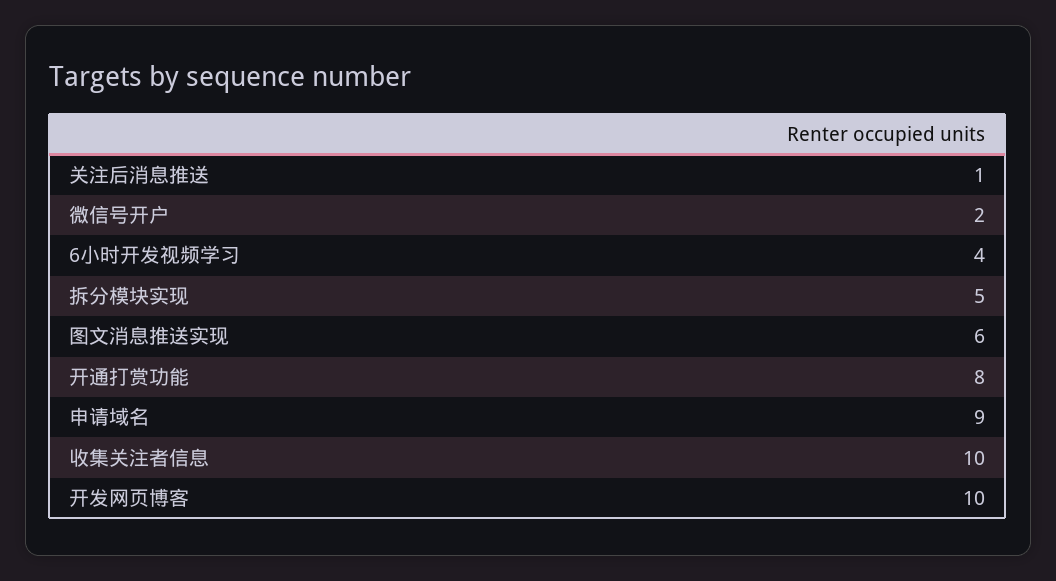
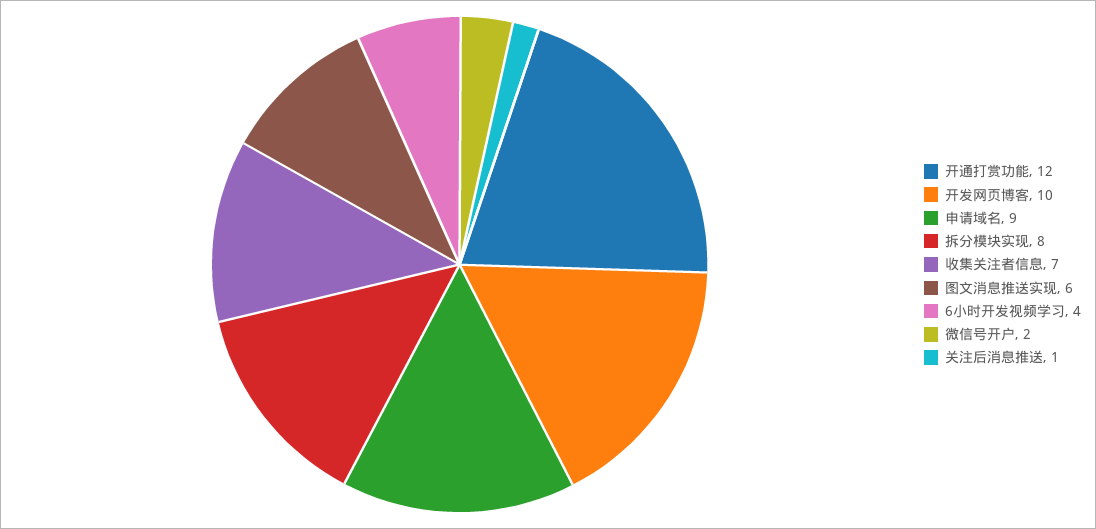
  {
    "关注后消息推送": 1,
    "微信号开户": 2,
    "6小时开发视频学习": 4,
-   "拆分模块实现": 5,
+   "拆分模块实现": 8,
    "图文消息推送实现": 6,
-   "开通打赏功能": 8,
+   "开通打赏功能": 12,
    "申请域名": 9,
-   "收集关注者信息": 10,
+   "收集关注者信息": 7,
    "开发网页博客": 10
  }

